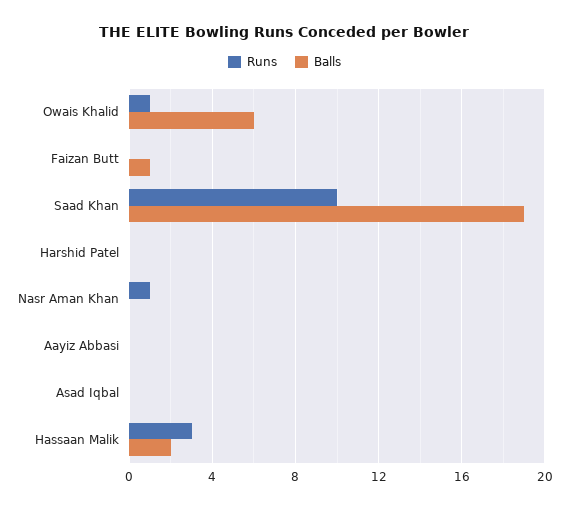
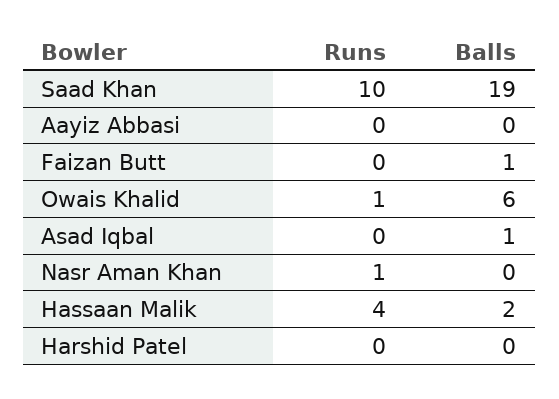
  {
    "Runs": {
      "Owais Khalid": 1,
      "Faizan Butt": 0,
      "Saad Khan": 10,
      "Harshid Patel": 0,
      "Nasr Aman Khan": 1,
      "Aayiz Abbasi": 0,
      "Asad Iqbal": 0,
-     "Hassaan Malik": 3
+     "Hassaan Malik": 4
    },
    "Balls": {
      "Owais Khalid": 6,
      "Faizan Butt": 1,
      "Saad Khan": 19,
      "Harshid Patel": 0,
      "Nasr Aman Khan": 0,
      "Aayiz Abbasi": 0,
-     "Asad Iqbal": 0,
+     "Asad Iqbal": 1,
      "Hassaan Malik": 2
    }
  }

